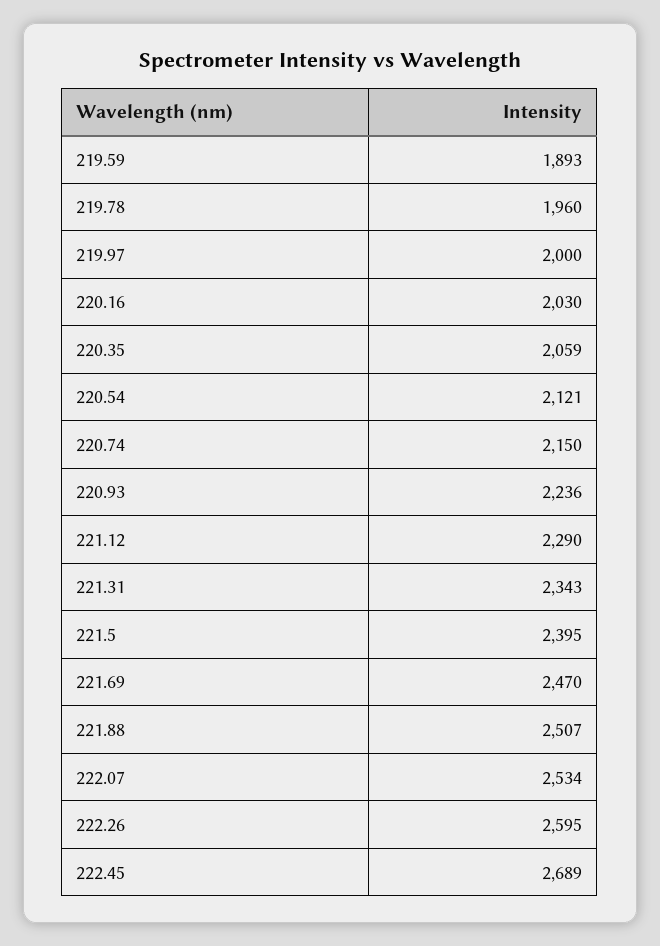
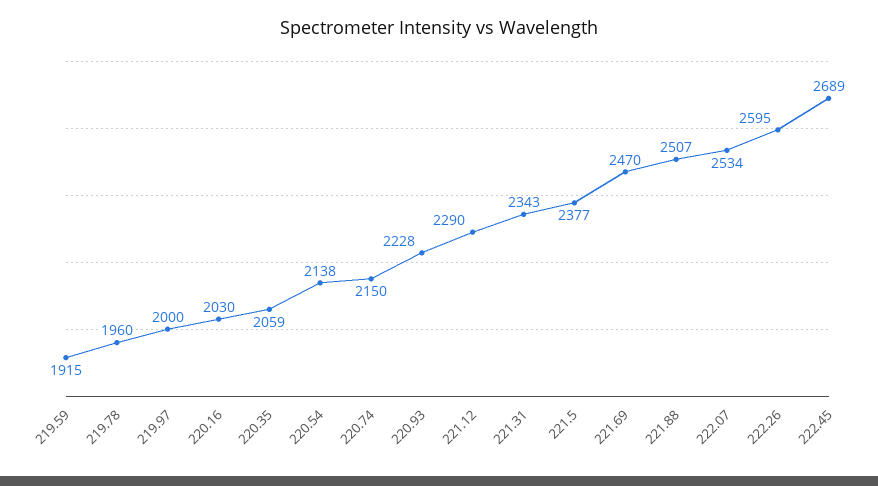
  {
-   "219.59": 1893,
+   "219.59": 1915,
    "219.78": 1960,
    "219.97": 2000,
    "220.16": 2030,
    "220.35": 2059,
-   "220.54": 2121,
+   "220.54": 2138,
    "220.74": 2150,
-   "220.93": 2236,
+   "220.93": 2228,
    "221.12": 2290,
    "221.31": 2343,
-   "221.5": 2395,
+   "221.5": 2377,
    "221.69": 2470,
    "221.88": 2507,
    "222.07": 2534,
    "222.26": 2595,
    "222.45": 2689
  }

